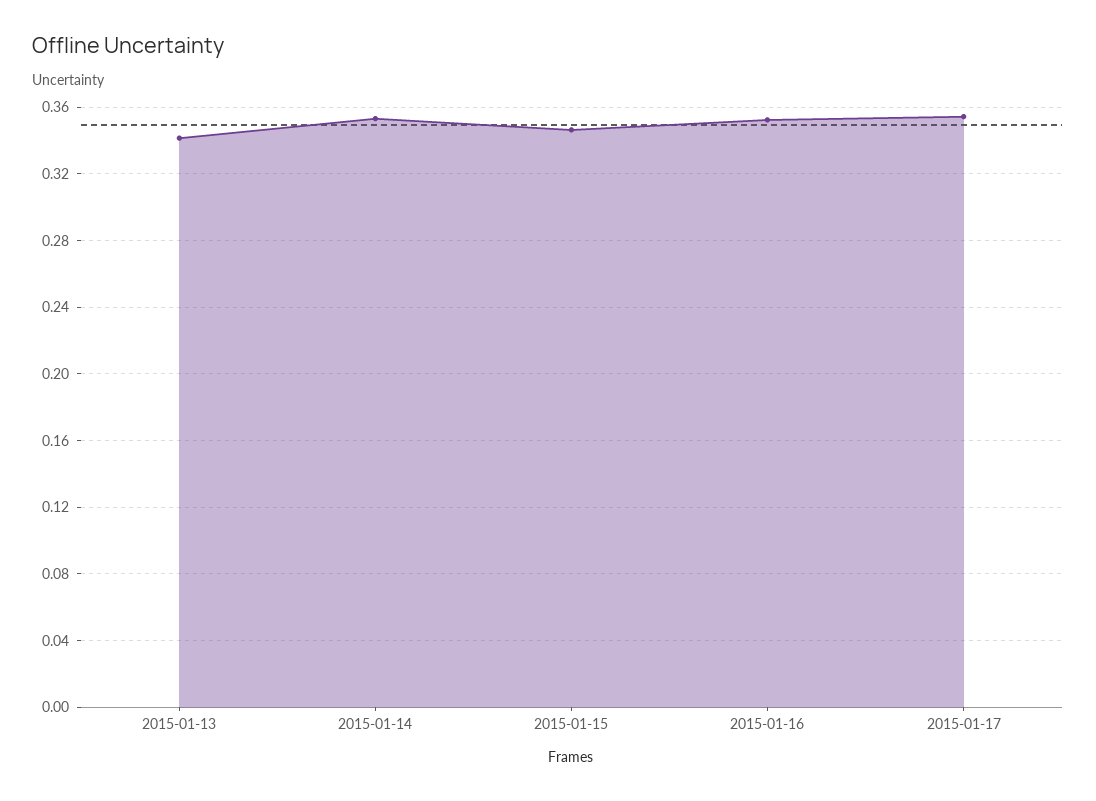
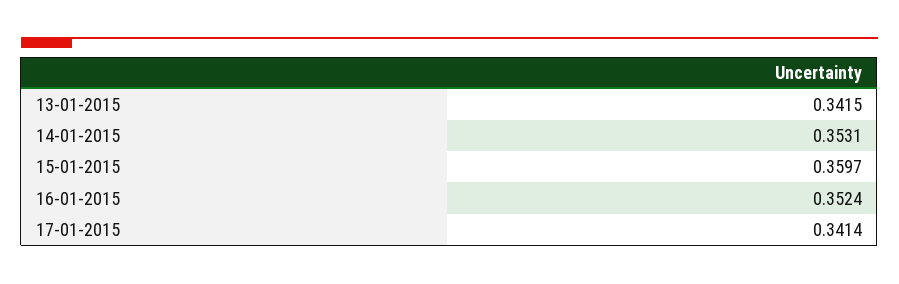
  {
    "2015-01-13": 0.3415,
    "2015-01-14": 0.3531,
-   "2015-01-15": 0.345,
+   "2015-01-15": 0.3597,
    "2015-01-16": 0.3524,
-   "2015-01-17": 0.355
+   "2015-01-17": 0.3414
  }

